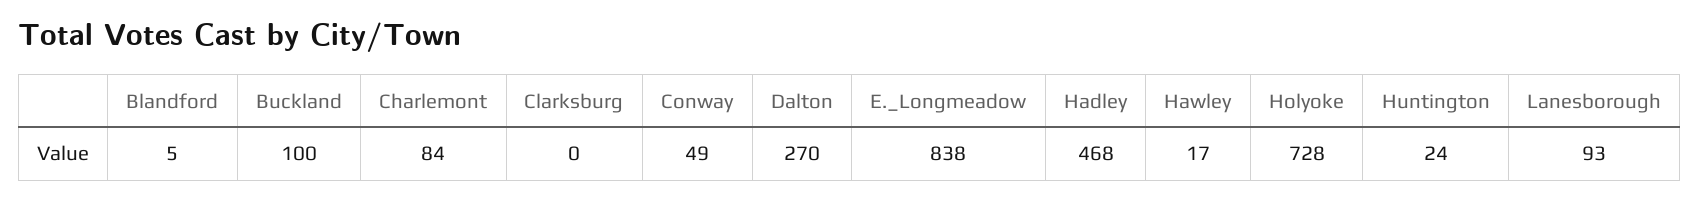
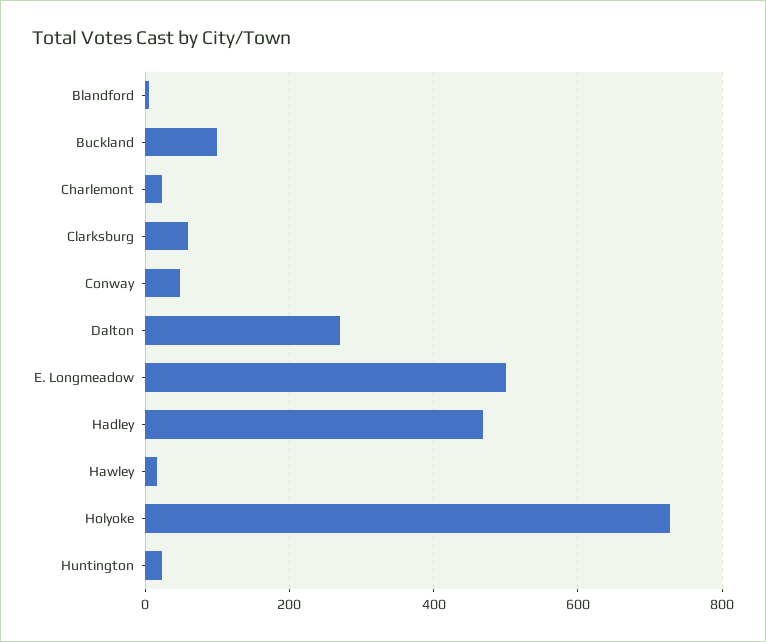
  {
    "Blandford": 5,
    "Buckland": 100,
-   "Charlemont": 84,
+   "Charlemont": 20,
-   "Clarksburg": 0,
+   "Clarksburg": 60,
    "Conway": 49,
    "Dalton": 270,
-   "E._Longmeadow": 838,
+   "E._Longmeadow": 500,
    "Hadley": 468,
    "Hawley": 17,
    "Holyoke": 728,
-   "Huntington": 24,
+   "Huntington": 24
-   "Lanesborough": 93
  }

